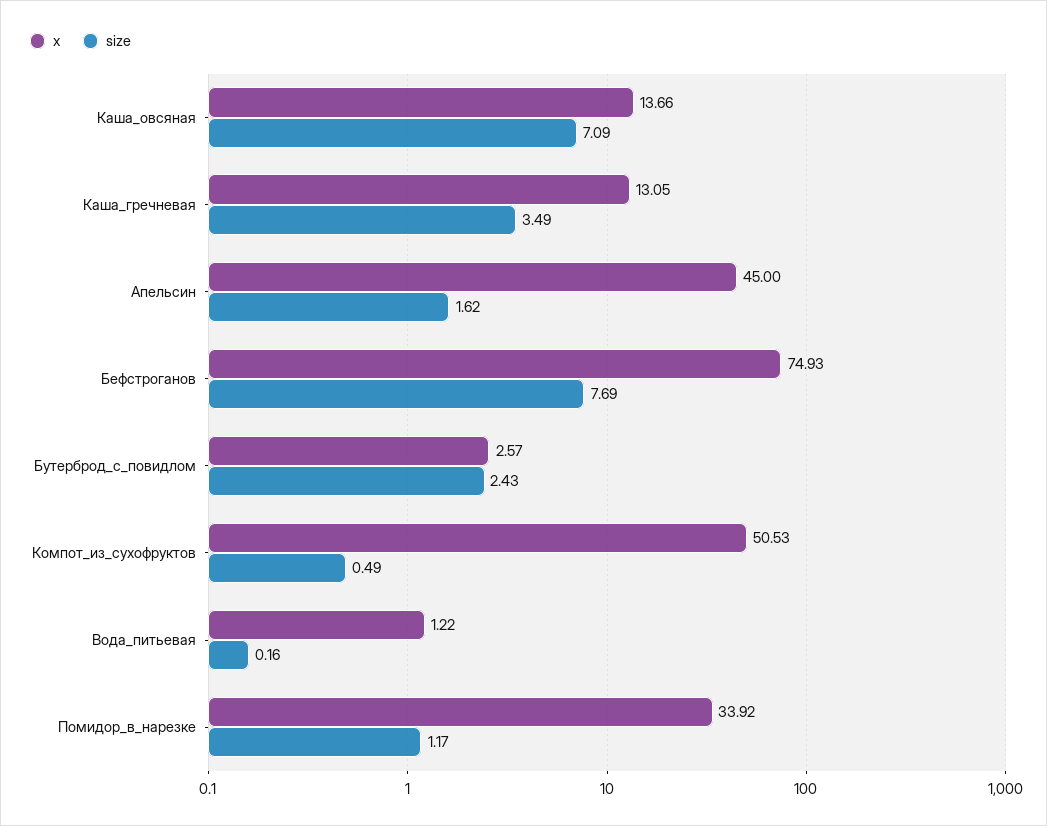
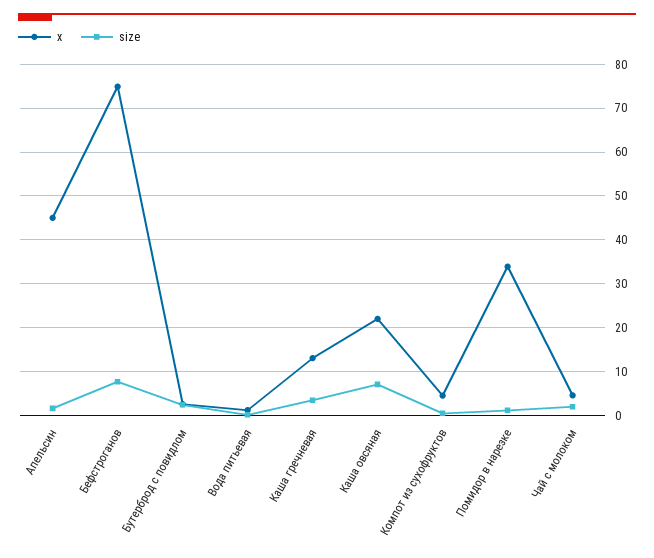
  {
    "x": {
-     "Каша_овсяная": 13.66,
+     "Каша_овсяная": 22,
      "Каша_гречневая": 13.05,
      "Апельсин": 45,
      "Бефстроганов": 74.93,
      "Бутерброд_с_повидлом": 2.57,
-     "Компот_из_сухофруктов": 50.53,
+     "Компот_из_сухофруктов": 4,
      "Вода_питьевая": 1.22,
-     "Помидор_в_нарезке": 33.92
+     "Помидор_в_нарезке": 33.92,
+     "Чай с молоком": 4
    },
    "size": {
      "Каша_овсяная": 7.09,
      "Каша_гречневая": 3.49,
      "Апельсин": 1.62,
      "Бефстроганов": 7.69,
      "Бутерброд_с_повидлом": 2.43,
      "Компот_из_сухофруктов": 0.49,
      "Вода_питьевая": 0.16,
-     "Помидор_в_нарезке": 1.17
+     "Помидор_в_нарезке": 1.17,
+     "Чай с молоком": 2
    }
  }

